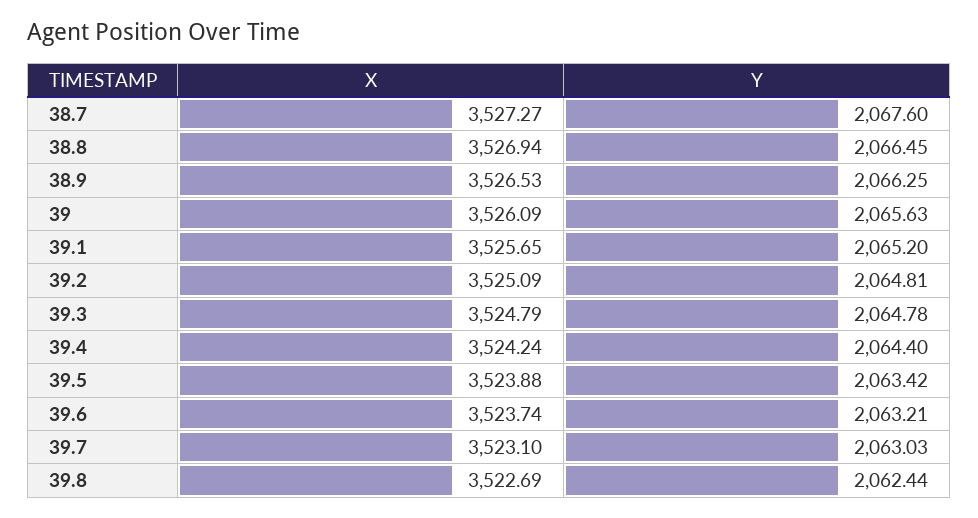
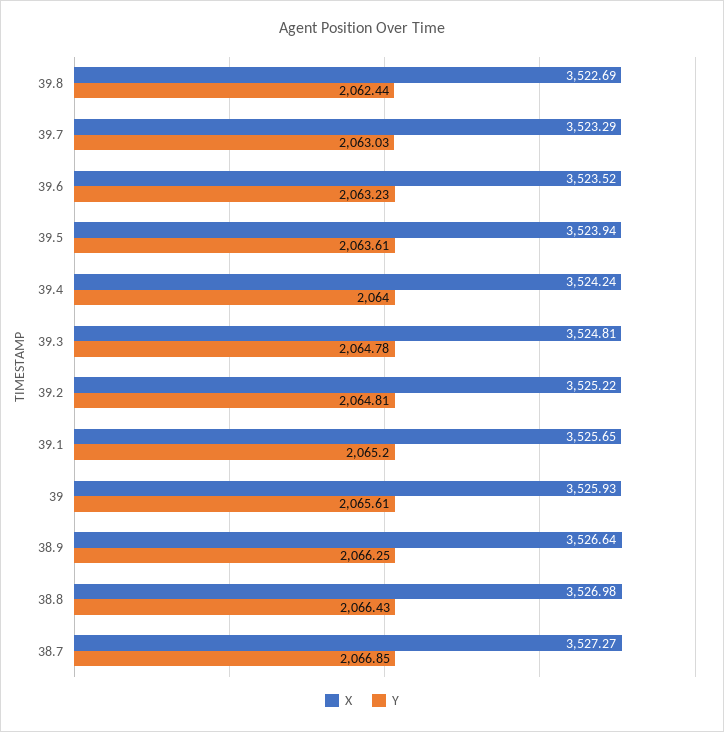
  {
    "X": {
      "38.7": 3527.27,
-     "38.8": 3526.94,
+     "38.8": 3526.98,
-     "38.9": 3526.53,
+     "38.9": 3526.64,
-     "39": 3526.09,
+     "39": 3525.93,
      "39.1": 3525.65,
-     "39.2": 3525.09,
+     "39.2": 3525.22,
-     "39.3": 3524.79,
+     "39.3": 3524.81,
      "39.4": 3524.24,
-     "39.5": 3523.88,
+     "39.5": 3523.94,
-     "39.6": 3523.74,
+     "39.6": 3523.52,
-     "39.7": 3523.1,
+     "39.7": 3523.29,
      "39.8": 3522.69
    },
    "Y": {
-     "38.7": 2067.6,
+     "38.7": 2066.85,
-     "38.8": 2066.45,
+     "38.8": 2066.43,
      "38.9": 2066.25,
-     "39": 2065.63,
+     "39": 2065.61,
      "39.1": 2065.2,
      "39.2": 2064.81,
      "39.3": 2064.78,
-     "39.4": 2064.4,
+     "39.4": 2064,
-     "39.5": 2063.42,
+     "39.5": 2063.61,
-     "39.6": 2063.21,
+     "39.6": 2063.23,
      "39.7": 2063.03,
      "39.8": 2062.44
    }
  }

